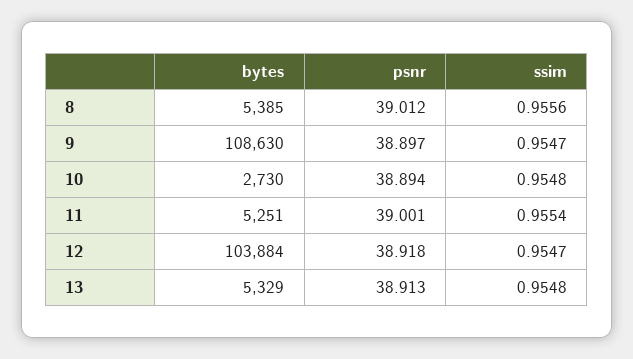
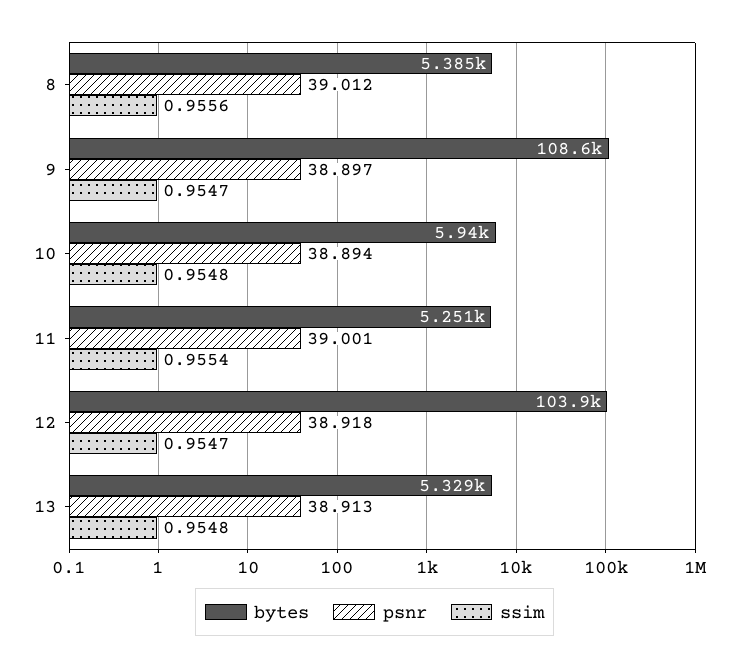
  {
    "bytes": {
      "8": 5385,
      "9": 108630,
-     "10": 2730,
+     "10": 5940,
      "11": 5251,
      "12": 103884,
      "13": 5329
    },
    "psnr": {
      "8": 39.012,
      "9": 38.897,
      "10": 38.894,
      "11": 39.001,
      "12": 38.918,
      "13": 38.913
    },
    "ssim": {
      "8": 0.9556,
      "9": 0.9547,
      "10": 0.9548,
      "11": 0.9554,
      "12": 0.9547,
      "13": 0.9548
    }
  }

